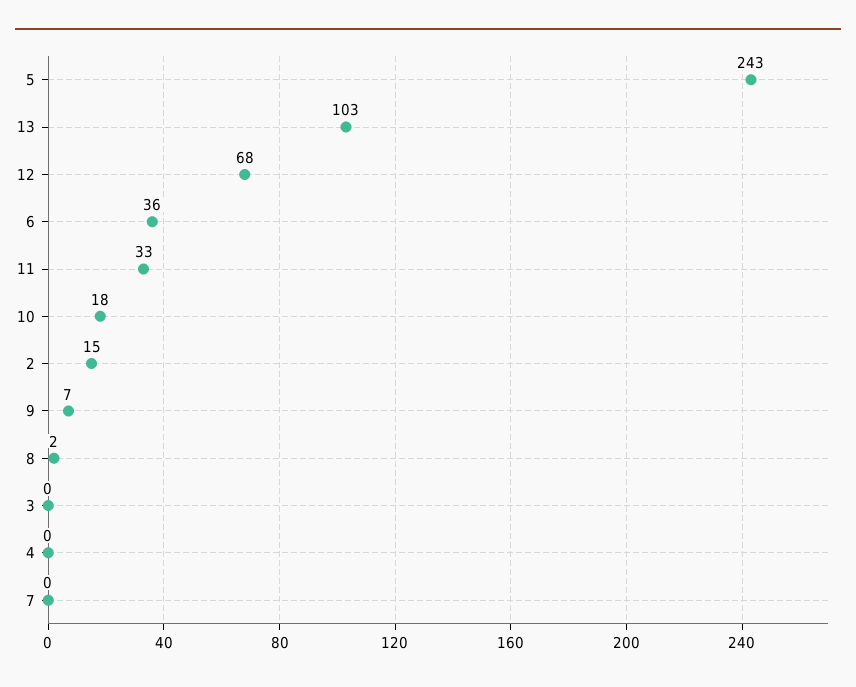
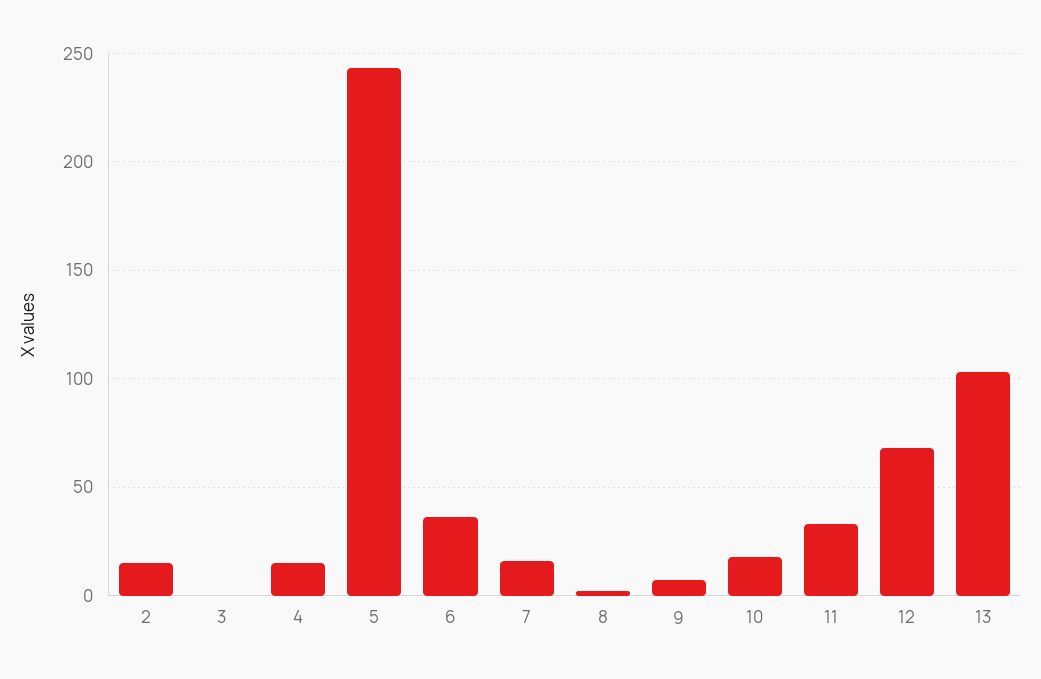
  {
    "5": 243,
    "13": 103,
    "12": 68,
    "6": 36,
    "11": 33,
    "10": 18,
    "2": 15,
    "9": 7,
    "8": 2,
    "3": 0,
-   "4": 0,
+   "4": 15,
-   "7": 0
+   "7": 15
  }

